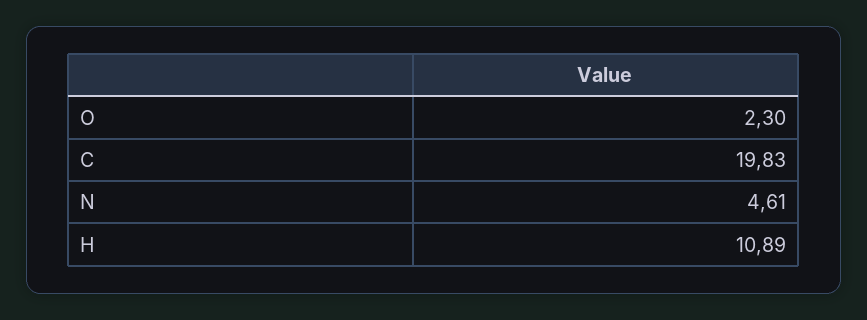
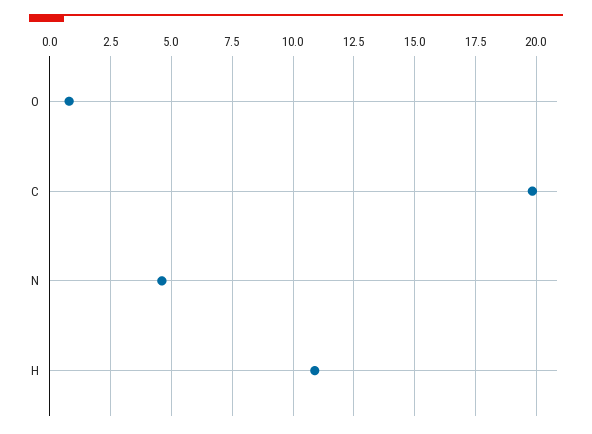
  {
-   "O": 2.3,
+   "O": 0.75,
    "C": 19.83,
    "N": 4.61,
    "H": 10.89
  }

